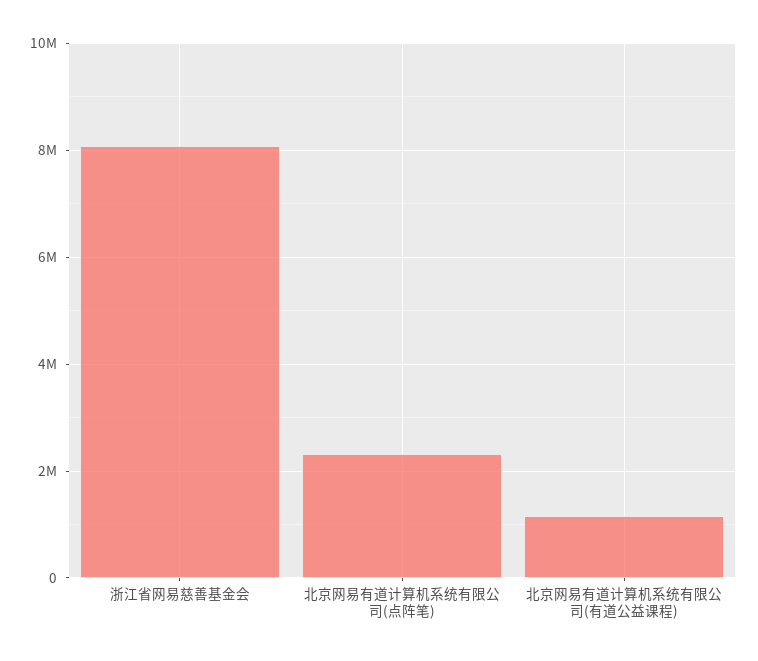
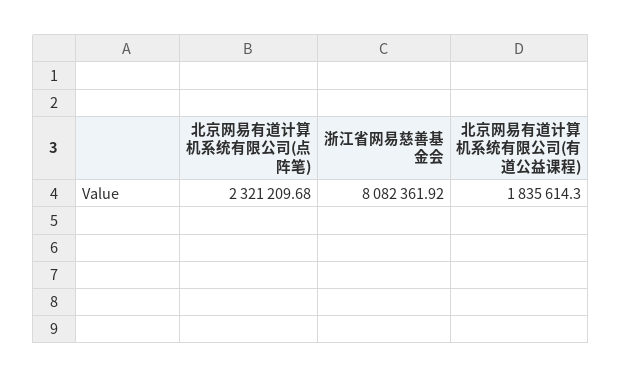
  {
    "浙江省网易慈善基金会": 8082361.92,
    "北京网易有道计算机系统有限公司(点阵笔)": 2321209.68,
-   "北京网易有道计算机系统有限公司(有道公益课程)": 1200000
+   "北京网易有道计算机系统有限公司(有道公益课程)": 1835614.3
  }

